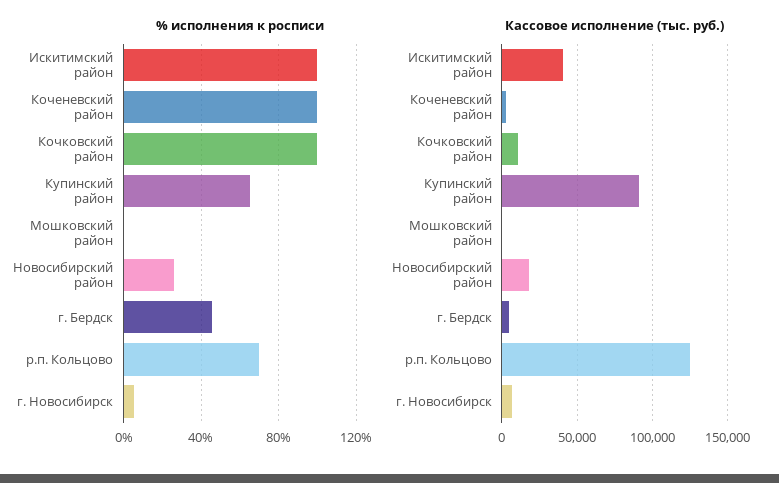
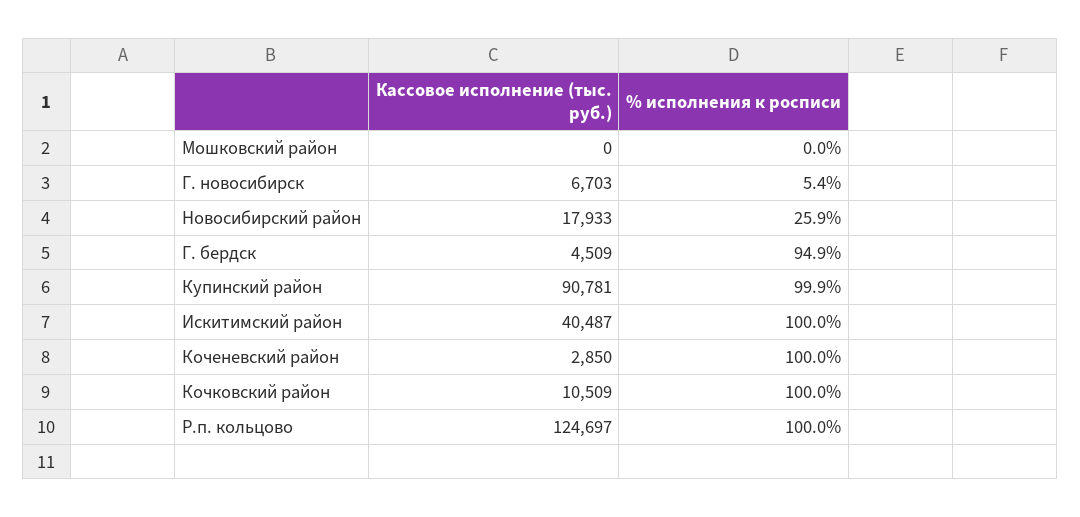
  {
    "% исполнения к росписи": {
      "Искитимский район": 100,
      "Коченевский район": 100,
      "Кочковский район": 100,
-     "Купинский район": 65,
+     "Купинский район": 99.9,
      "Мошковский район": 0,
      "Новосибирский район": 25.9,
-     "г. Бердск": 45,
+     "г. Бердск": 94.9,
-     "р.п. Кольцово": 70,
+     "р.п. Кольцово": 100,
      "г. Новосибирск": 5.4
    },
    "Кассовое исполнение (тыс. руб.)": {
      "Искитимский район": 40487,
      "Коченевский район": 2850,
      "Кочковский район": 10509,
      "Купинский район": 90781,
      "Мошковский район": 0,
      "Новосибирский район": 17933,
      "г. Бердск": 4509,
      "р.п. Кольцово": 124697,
      "г. Новосибирск": 6703
    }
  }

